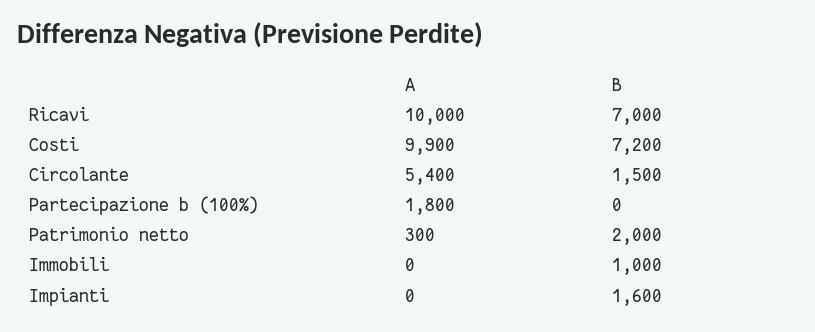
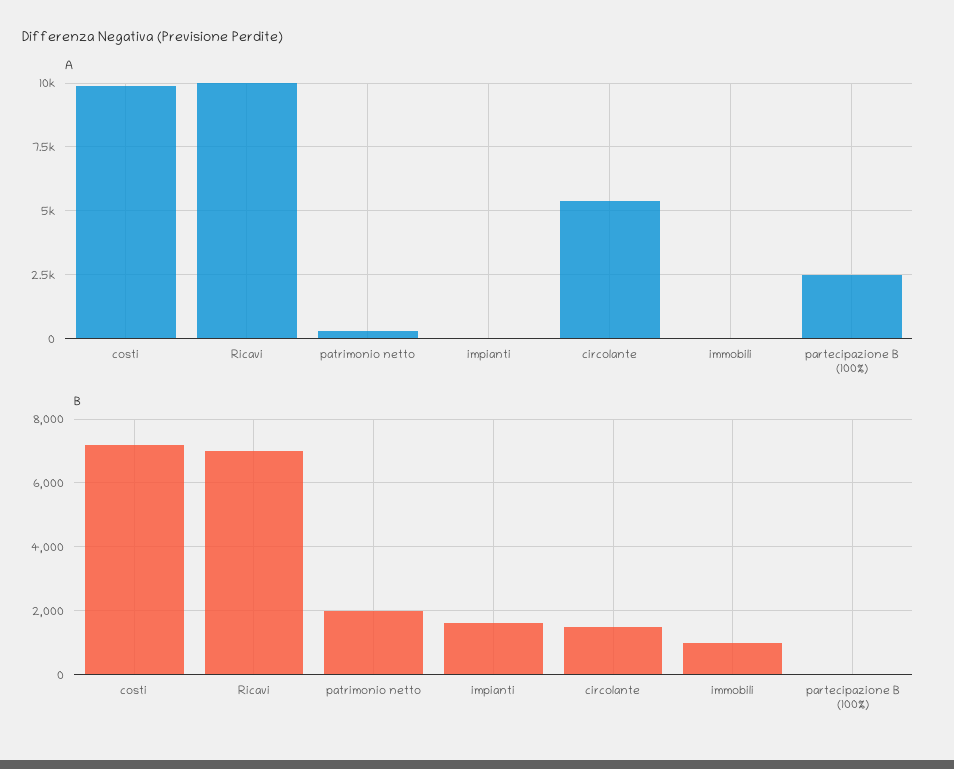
  {
    "A": {
      "Ricavi": 10000,
      "Costi": 9900,
      "Circolante": 5400,
-     "Partecipazione b (100%)": 1800,
+     "Partecipazione b (100%)": 2500,
      "Patrimonio netto": 300,
      "Immobili": 0,
      "Impianti": 0
    },
    "B": {
      "Ricavi": 7000,
      "Costi": 7200,
      "Circolante": 1500,
      "Partecipazione b (100%)": 0,
      "Patrimonio netto": 2000,
      "Immobili": 1000,
      "Impianti": 1600
    }
  }

